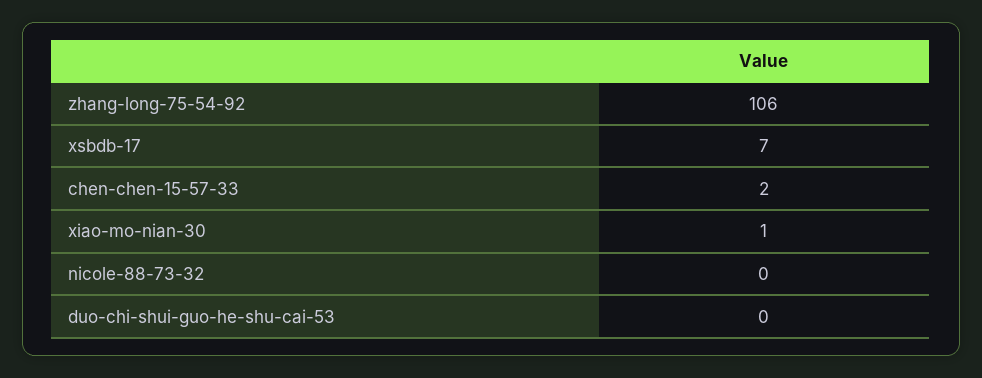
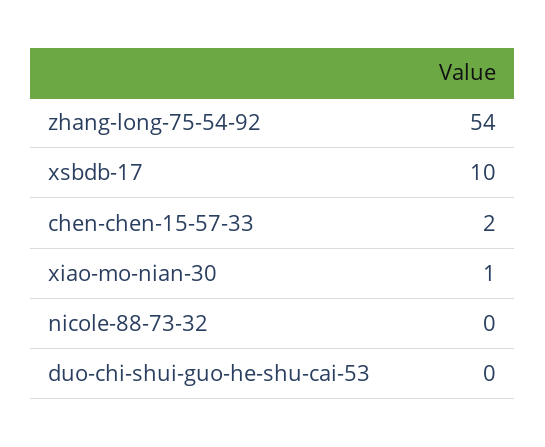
  {
-   "zhang-long-75-54-92": 106,
+   "zhang-long-75-54-92": 54,
-   "xsbdb-17": 7,
+   "xsbdb-17": 10,
    "chen-chen-15-57-33": 2,
    "xiao-mo-nian-30": 1,
    "nicole-88-73-32": 0,
    "duo-chi-shui-guo-he-shu-cai-53": 0
  }

